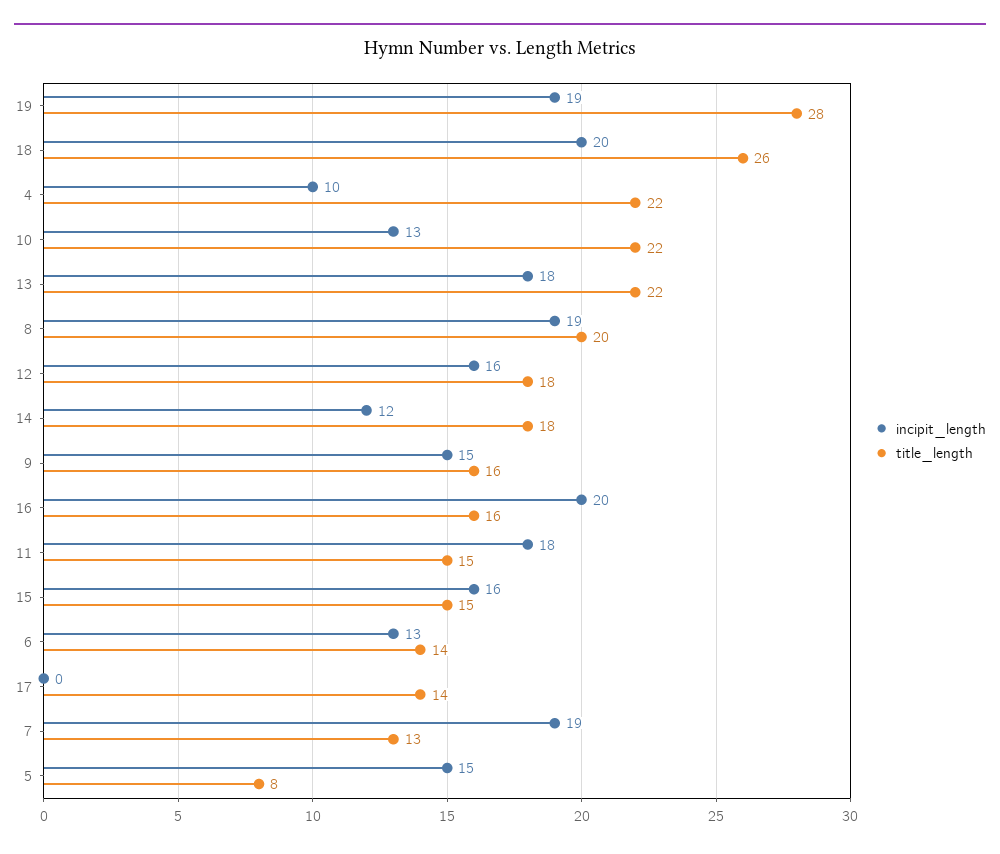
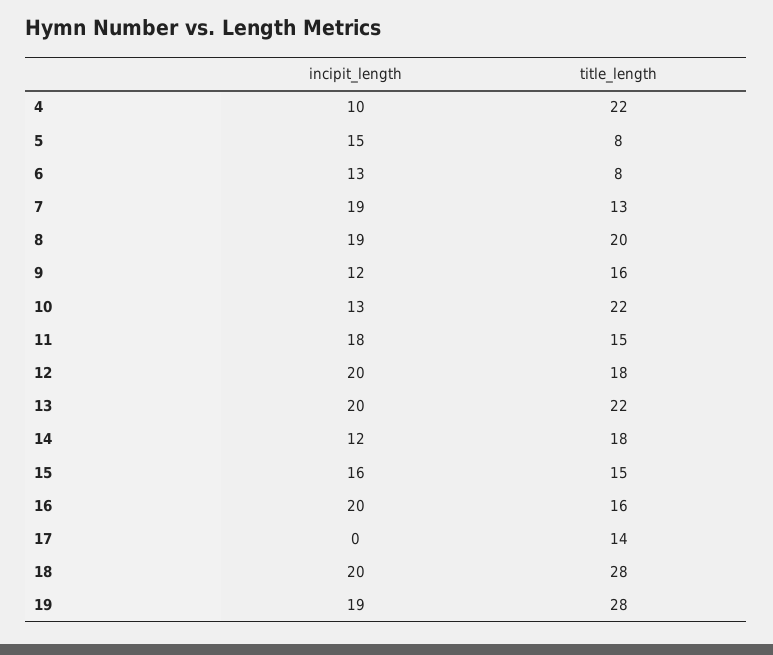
  {
    "incipit_length": {
      "19": 19,
      "18": 20,
      "4": 10,
      "10": 13,
-     "13": 18,
+     "13": 20,
      "8": 19,
-     "12": 16,
+     "12": 20,
      "14": 12,
-     "9": 15,
+     "9": 12,
      "16": 20,
      "11": 18,
      "15": 16,
      "6": 13,
      "17": 0,
      "7": 19,
      "5": 15
    },
    "title_length": {
      "19": 28,
-     "18": 26,
+     "18": 28,
      "4": 22,
      "10": 22,
      "13": 22,
      "8": 20,
      "12": 18,
      "14": 18,
      "9": 16,
      "16": 16,
      "11": 15,
      "15": 15,
-     "6": 14,
+     "6": 8,
      "17": 14,
      "7": 13,
      "5": 8
    }
  }

